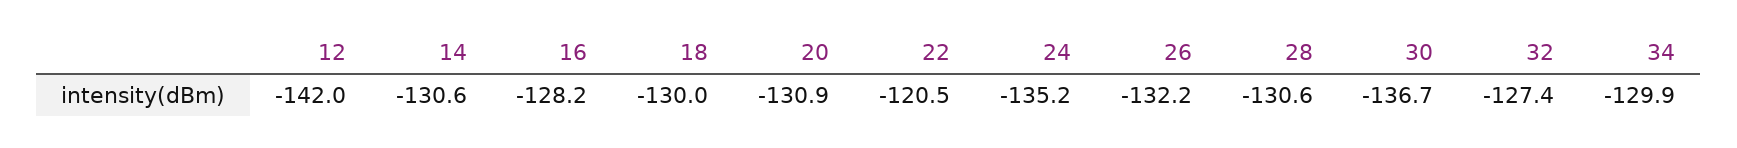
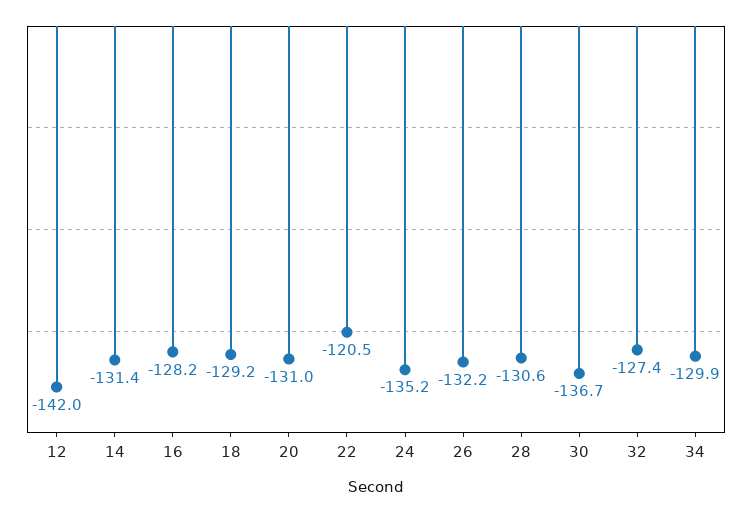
  {
    "12": -142,
-   "14": -130.6,
+   "14": -131.4,
    "16": -128.2,
-   "18": -130,
+   "18": -129.2,
-   "20": -130.9,
+   "20": -131,
    "22": -120.5,
    "24": -135.2,
    "26": -132.2,
    "28": -130.6,
    "30": -136.7,
    "32": -127.4,
    "34": -129.9
  }

